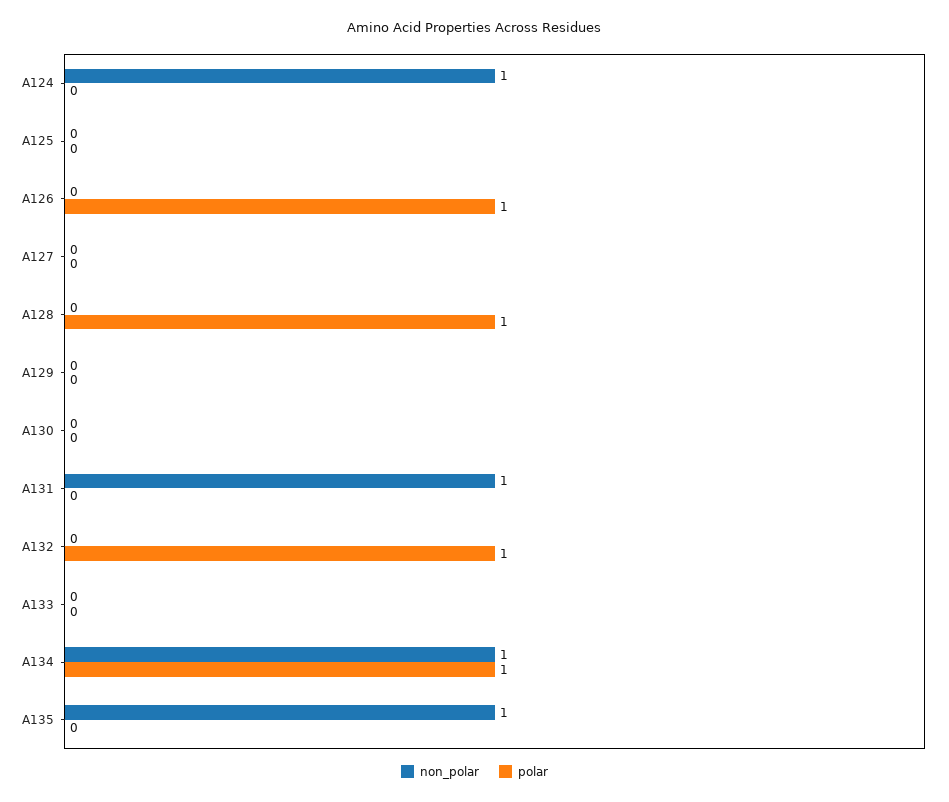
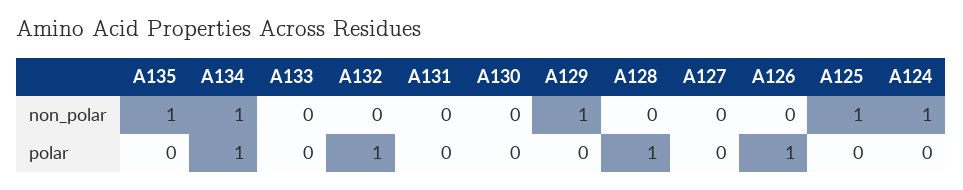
  {
    "non_polar": {
      "A124": 1,
-     "A125": 0,
+     "A125": 1,
      "A126": 0,
      "A127": 0,
      "A128": 0,
-     "A129": 0,
+     "A129": 1,
      "A130": 0,
-     "A131": 1,
+     "A131": 0,
      "A132": 0,
      "A133": 0,
      "A134": 1,
      "A135": 1
    },
    "polar": {
      "A124": 0,
      "A125": 0,
      "A126": 1,
      "A127": 0,
      "A128": 1,
      "A129": 0,
      "A130": 0,
      "A131": 0,
      "A132": 1,
      "A133": 0,
      "A134": 1,
      "A135": 0
    }
  }

